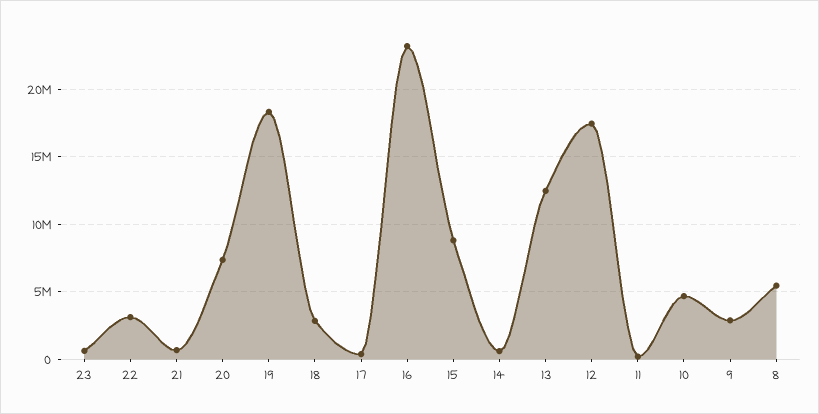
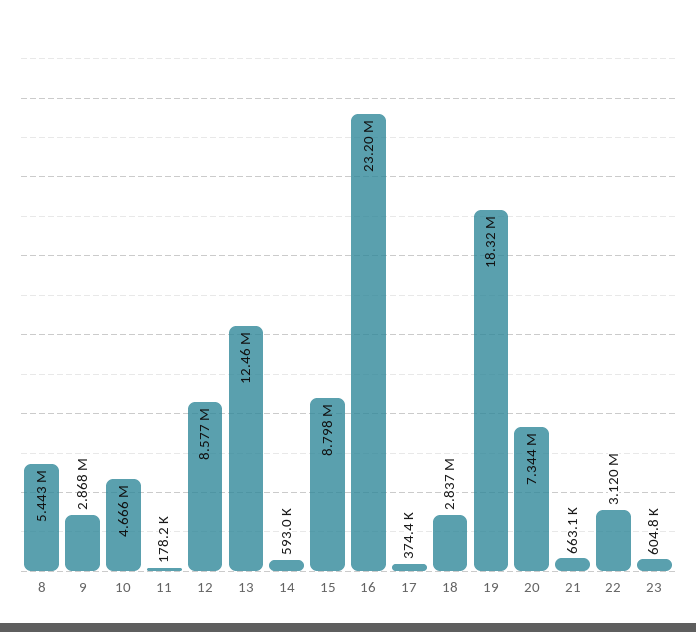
  {
    "23": 604800,
    "22": 3120000,
    "21": 663100,
    "20": 7344000,
    "19": 18320000,
    "18": 2837000,
    "17": 374400,
    "16": 23200000,
    "15": 8798000,
    "14": 593000,
    "13": 12460000,
-   "12": 17500000,
+   "12": 8577000,
    "11": 178200,
    "10": 4666000,
    "9": 2868000,
    "8": 5443000
  }

